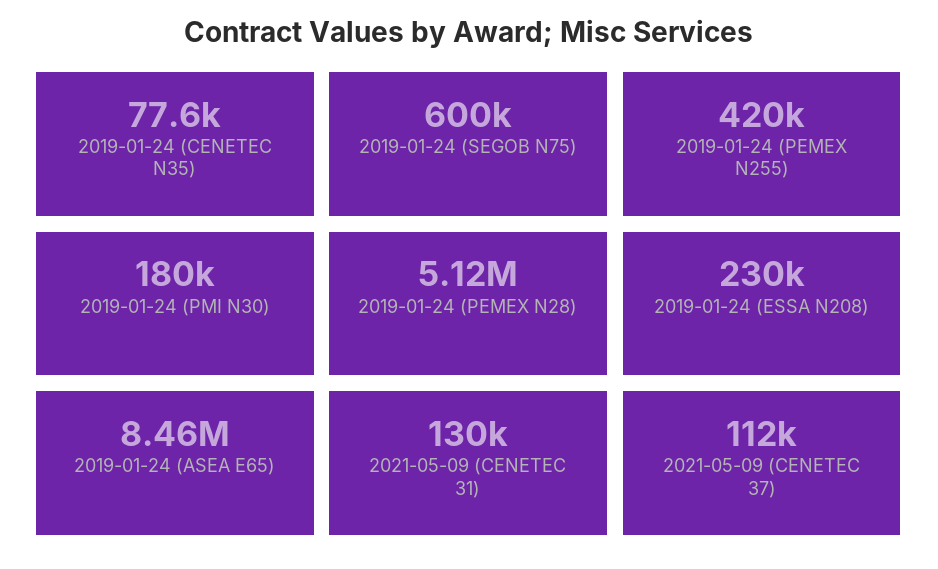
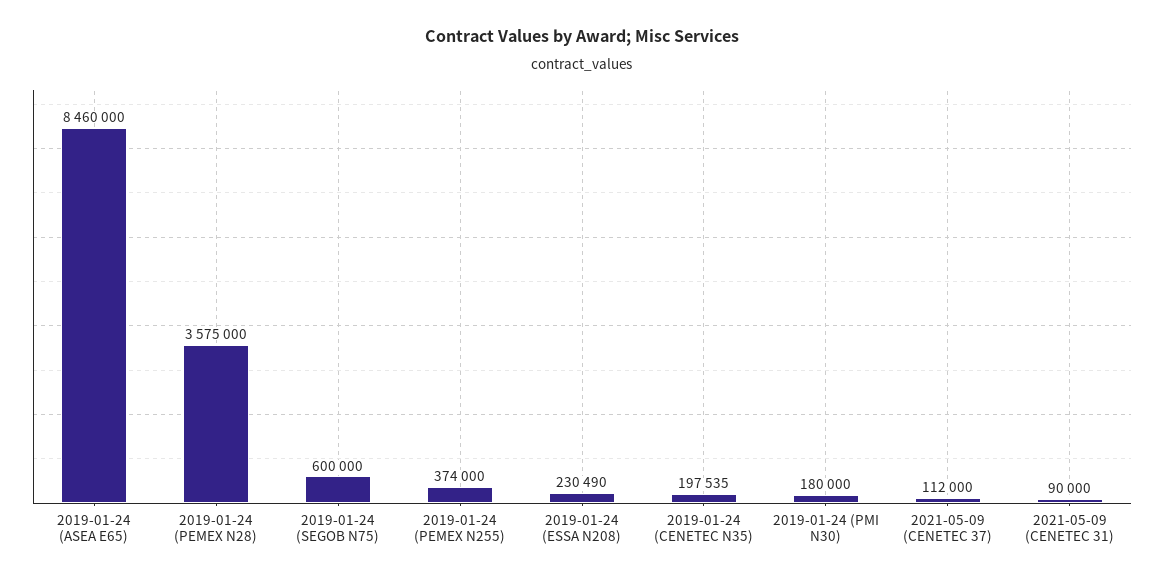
  {
-   "2019-01-24 (CENETEC N35)": 77600,
+   "2019-01-24 (CENETEC N35)": 197535,
    "2019-01-24 (SEGOB N75)": 600000,
-   "2019-01-24 (PEMEX N255)": 420000,
+   "2019-01-24 (PEMEX N255)": 374000,
    "2019-01-24 (PMI N30)": 180000,
-   "2019-01-24 (PEMEX N28)": 5120000,
+   "2019-01-24 (PEMEX N28)": 3575000,
    "2019-01-24 (ESSA N208)": 230490,
    "2019-01-24 (ASEA E65)": 8460000,
-   "2021-05-09 (CENETEC 31)": 130000,
+   "2021-05-09 (CENETEC 31)": 90000,
    "2021-05-09 (CENETEC 37)": 112000
  }

